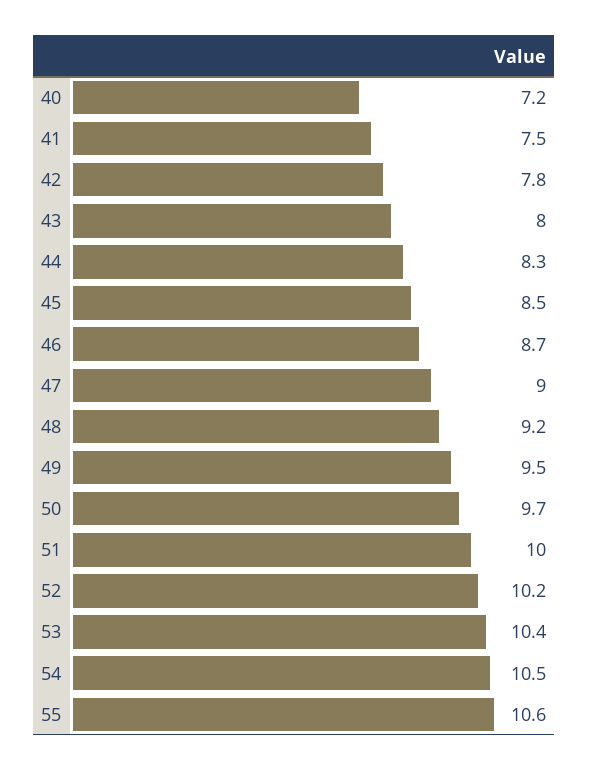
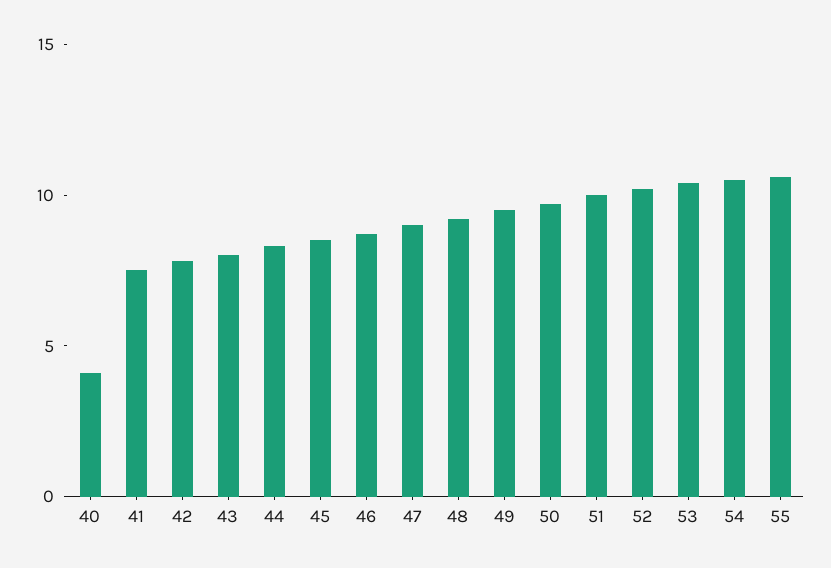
  {
-   "40": 7.2,
+   "40": 4,
    "41": 7.5,
    "42": 7.8,
    "43": 8,
    "44": 8.3,
    "45": 8.5,
    "46": 8.7,
    "47": 9,
    "48": 9.2,
    "49": 9.5,
    "50": 9.7,
    "51": 10,
    "52": 10.2,
    "53": 10.4,
    "54": 10.5,
    "55": 10.6
  }

